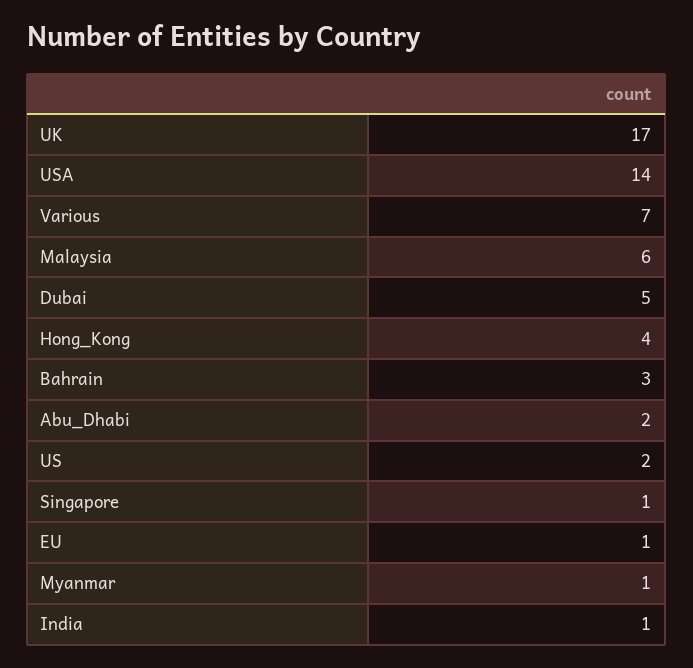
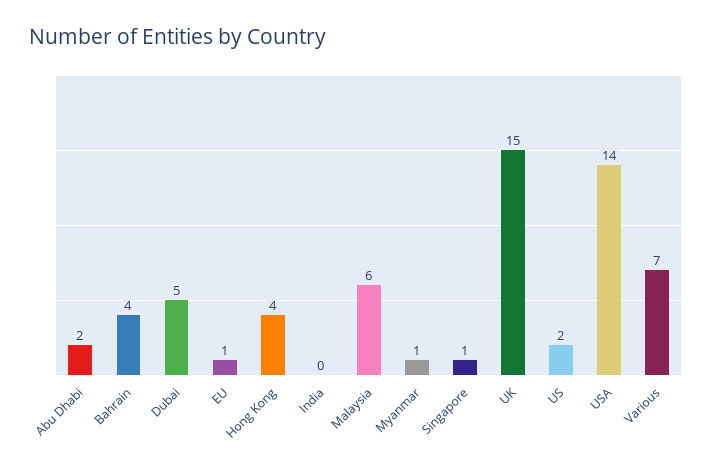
  {
-   "UK": 17,
+   "UK": 15,
    "USA": 14,
    "Various": 7,
    "Malaysia": 6,
    "Dubai": 5,
    "Hong_Kong": 4,
-   "Bahrain": 3,
+   "Bahrain": 4,
    "Abu_Dhabi": 2,
    "US": 2,
    "Singapore": 1,
    "EU": 1,
    "Myanmar": 1,
-   "India": 1
+   "India": 0
  }

